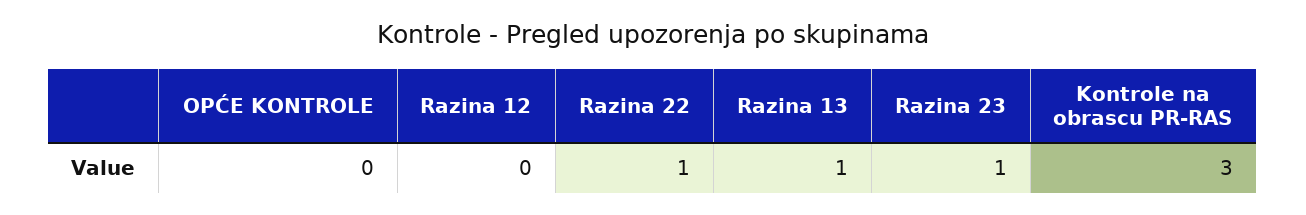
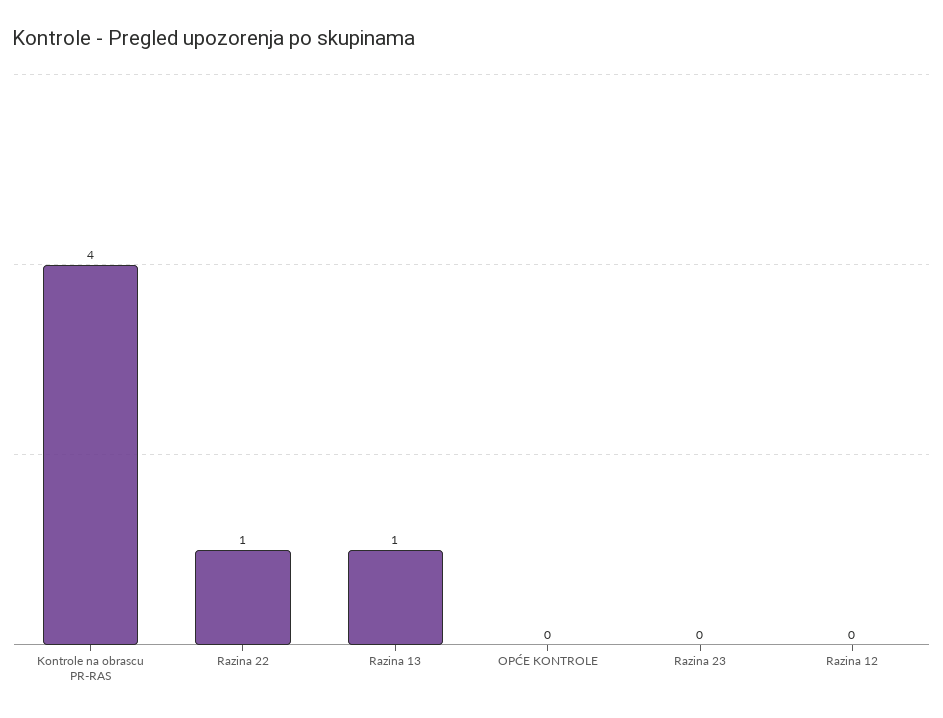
  {
    "OPĆE KONTROLE": 0,
    "Razina 12": 0,
    "Razina 22": 1,
    "Razina 13": 1,
-   "Razina 23": 1,
+   "Razina 23": 0,
-   "Kontrole na obrascu PR-RAS": 3
+   "Kontrole na obrascu PR-RAS": 4
  }

